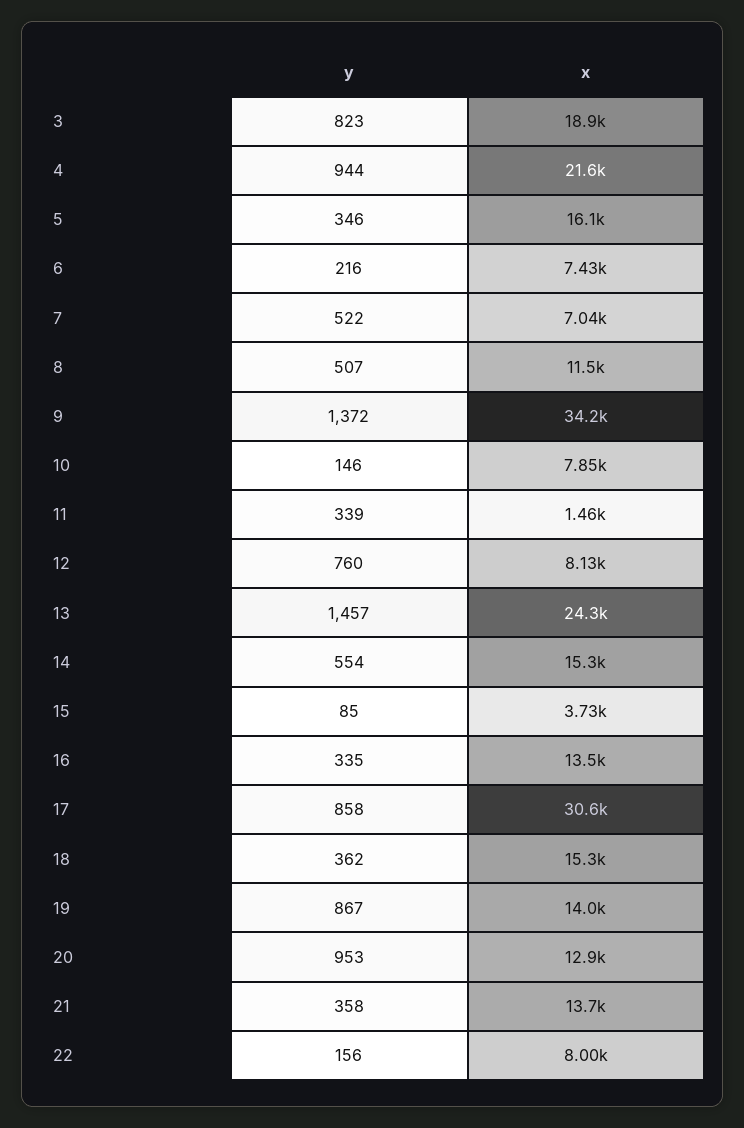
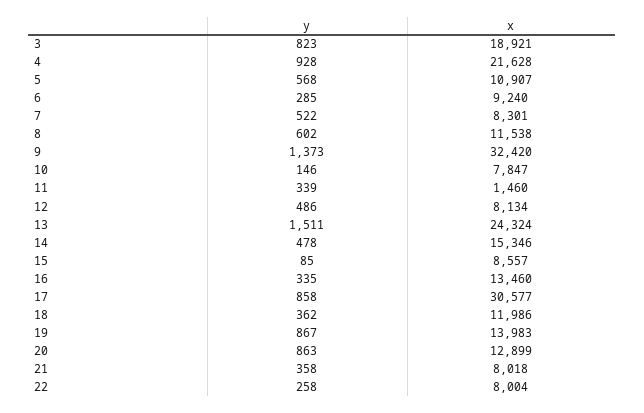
  {
    "y": {
      "3": 823,
-     "4": 944,
+     "4": 928,
-     "5": 346,
+     "5": 568,
-     "6": 216,
+     "6": 285,
      "7": 522,
-     "8": 507,
+     "8": 602,
-     "9": 1372,
+     "9": 1373,
      "10": 146,
      "11": 339,
-     "12": 760,
+     "12": 486,
-     "13": 1457,
+     "13": 1511,
-     "14": 554,
+     "14": 478,
      "15": 85,
      "16": 335,
      "17": 858,
      "18": 362,
      "19": 867,
-     "20": 953,
+     "20": 863,
      "21": 358,
-     "22": 156
+     "22": 258
    },
    "x": {
      "3": 18921,
      "4": 21628,
-     "5": 16100,
+     "5": 10907,
-     "6": 7430,
+     "6": 9240,
-     "7": 7040,
+     "7": 8301,
      "8": 11538,
-     "9": 34200,
+     "9": 32420,
      "10": 7847,
      "11": 1460,
      "12": 8134,
      "13": 24324,
      "14": 15346,
-     "15": 3730,
+     "15": 8557,
      "16": 13460,
      "17": 30577,
-     "18": 15300,
+     "18": 11986,
      "19": 13983,
      "20": 12899,
-     "21": 13700,
+     "21": 8018,
      "22": 8004
    }
  }

